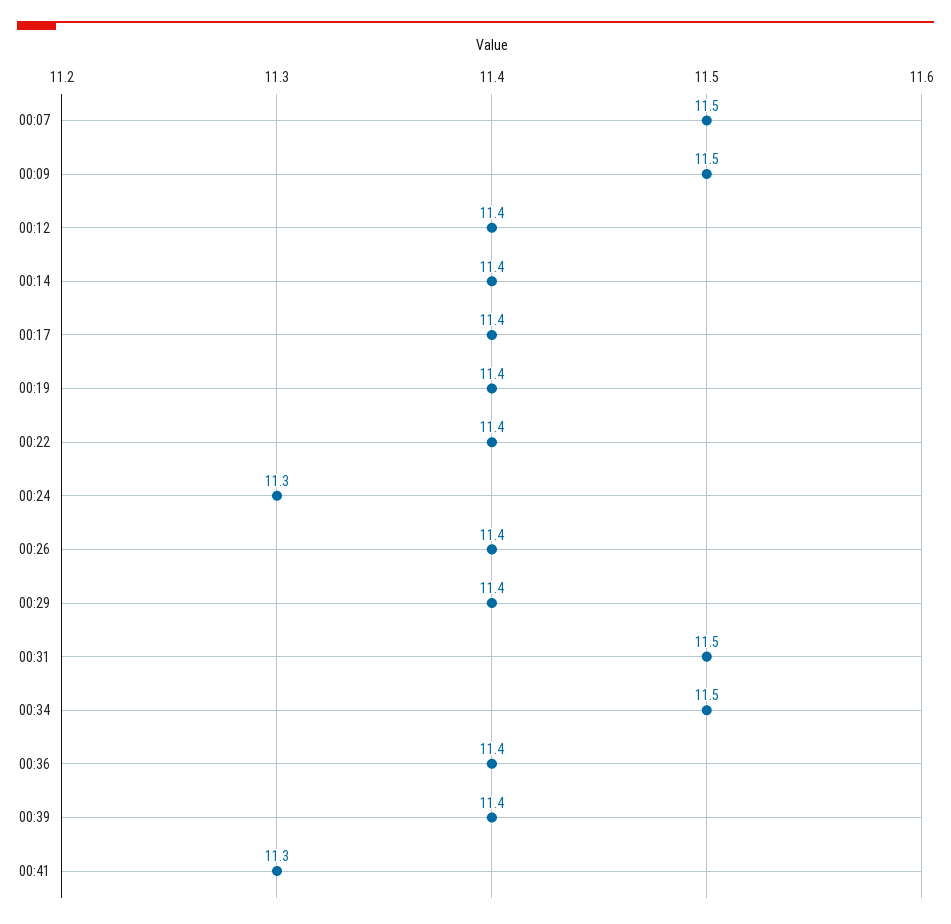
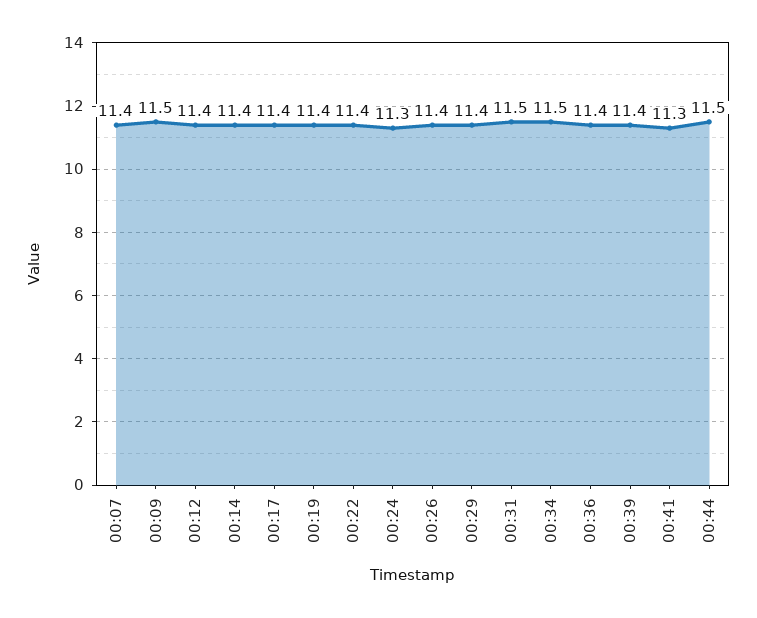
  {
-   "00:07": 11.5,
+   "00:07": 11.4,
    "00:09": 11.5,
    "00:12": 11.4,
    "00:14": 11.4,
    "00:17": 11.4,
    "00:19": 11.4,
    "00:22": 11.4,
    "00:24": 11.3,
    "00:26": 11.4,
    "00:29": 11.4,
    "00:31": 11.5,
    "00:34": 11.5,
    "00:36": 11.4,
    "00:39": 11.4,
-   "00:41": 11.3
+   "00:41": 11.3,
+   "00:44": 11.5
  }

